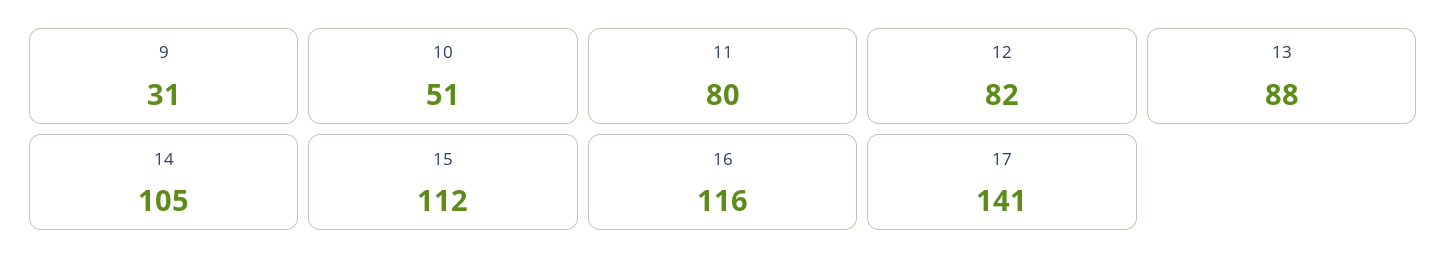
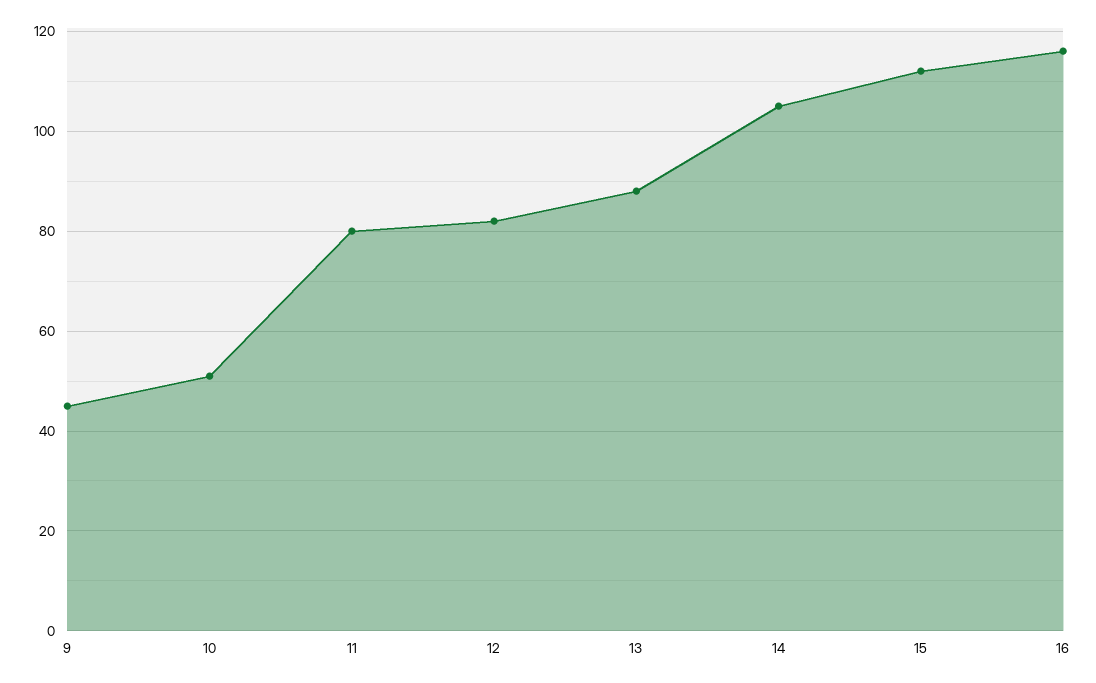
  {
-   "9": 31,
+   "9": 45,
    "10": 51,
    "11": 80,
    "12": 82,
    "13": 88,
    "14": 105,
    "15": 112,
-   "16": 116,
+   "16": 116
-   "17": 141
  }

